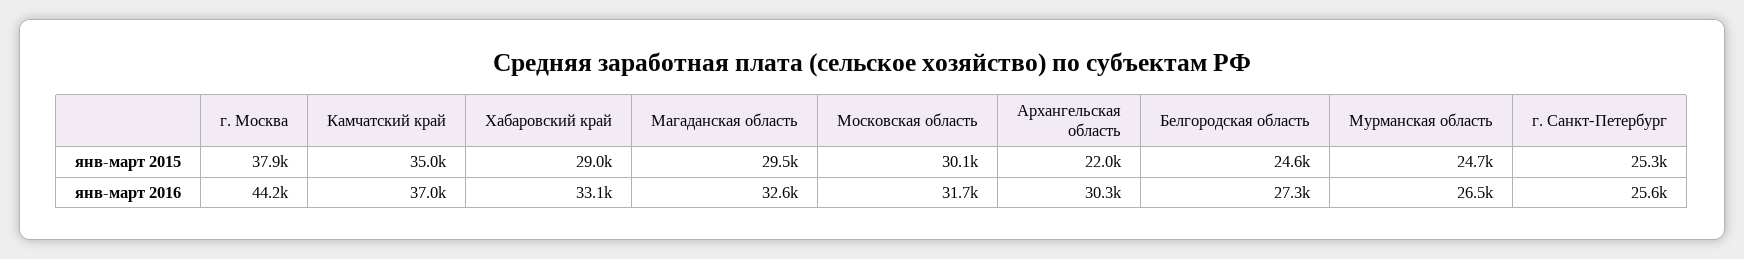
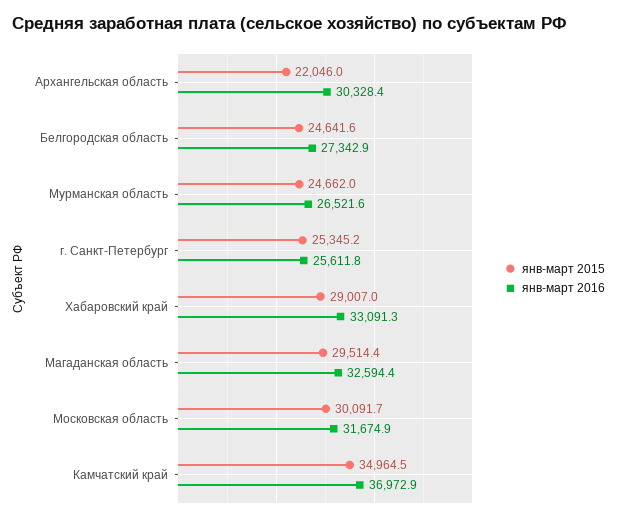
  {
    "янв-март 2015": {
-     "г. Москва": 37900,
      "Камчатский край": 34964.5,
      "Хабаровский край": 29007,
      "Магаданская область": 29514.4,
      "Московская область": 30091.7,
      "Архангельская область": 22046,
      "Белгородская область": 24641.6,
      "Мурманская область": 24662,
      "г. Санкт-Петербург": 25345.2
    },
    "янв-март 2016": {
-     "г. Москва": 44200,
      "Камчатский край": 36972.9,
      "Хабаровский край": 33091.3,
      "Магаданская область": 32594.4,
      "Московская область": 31674.9,
      "Архангельская область": 30328.4,
      "Белгородская область": 27342.9,
      "Мурманская область": 26521.6,
      "г. Санкт-Петербург": 25611.8
    }
  }

